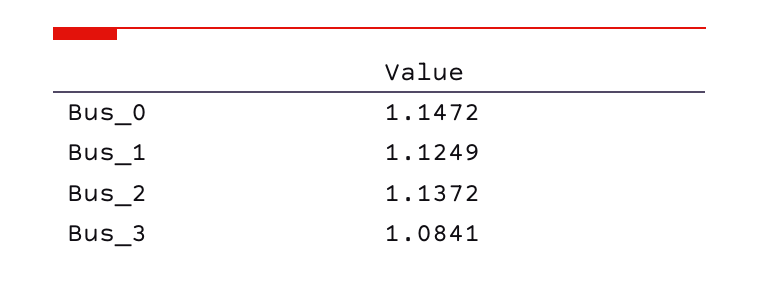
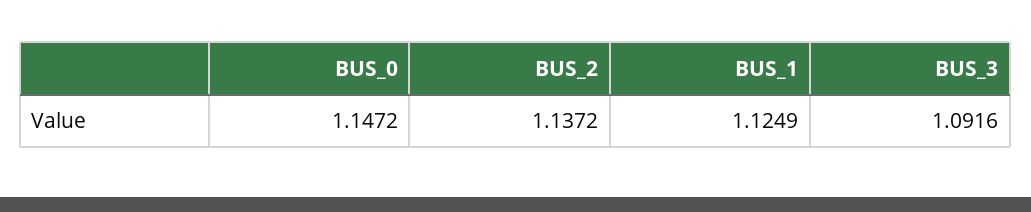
  {
    "Bus_0": 1.1472,
    "Bus_1": 1.1249,
    "Bus_2": 1.1372,
-   "Bus_3": 1.0841
+   "Bus_3": 1.0916
  }

